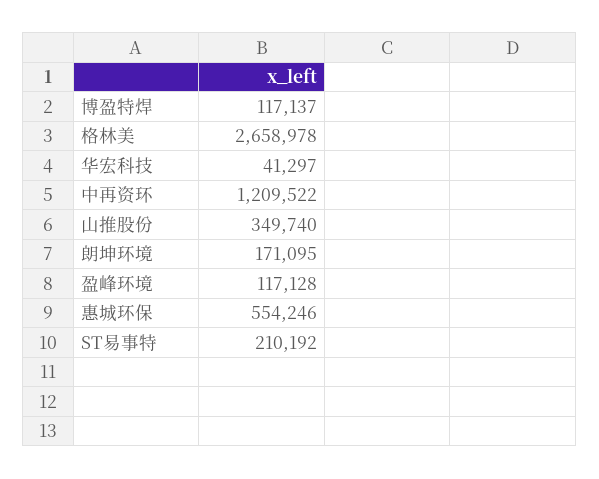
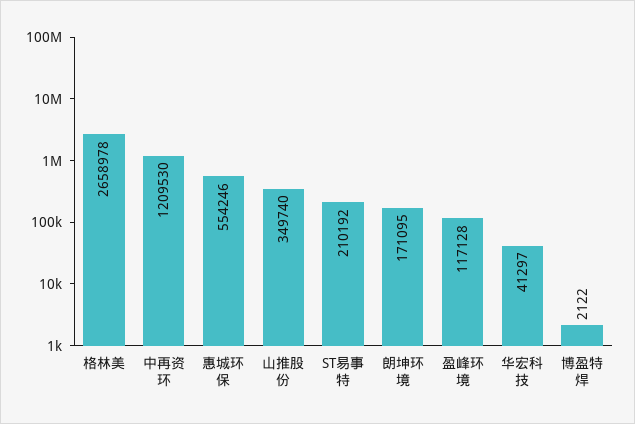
  {
-   "博盈特焊": 117137,
+   "博盈特焊": 2122,
    "格林美": 2658978,
    "华宏科技": 41297,
-   "中再资环": 1209522,
+   "中再资环": 1209530,
    "山推股份": 349740,
    "朗坤环境": 171095,
    "盈峰环境": 117128,
    "惠城环保": 554246,
    "ST易事特": 210192
  }

